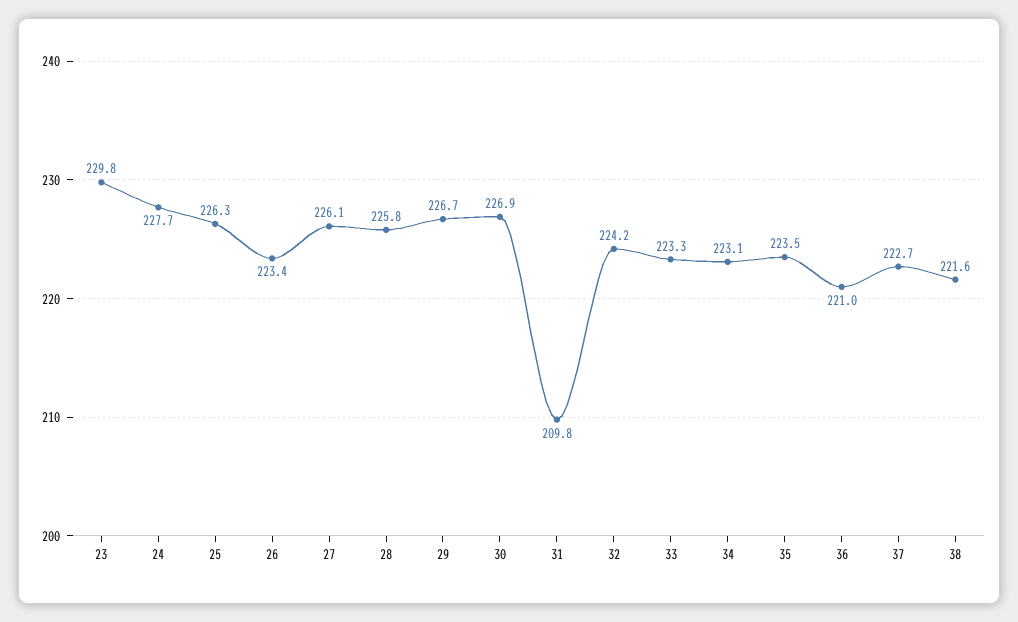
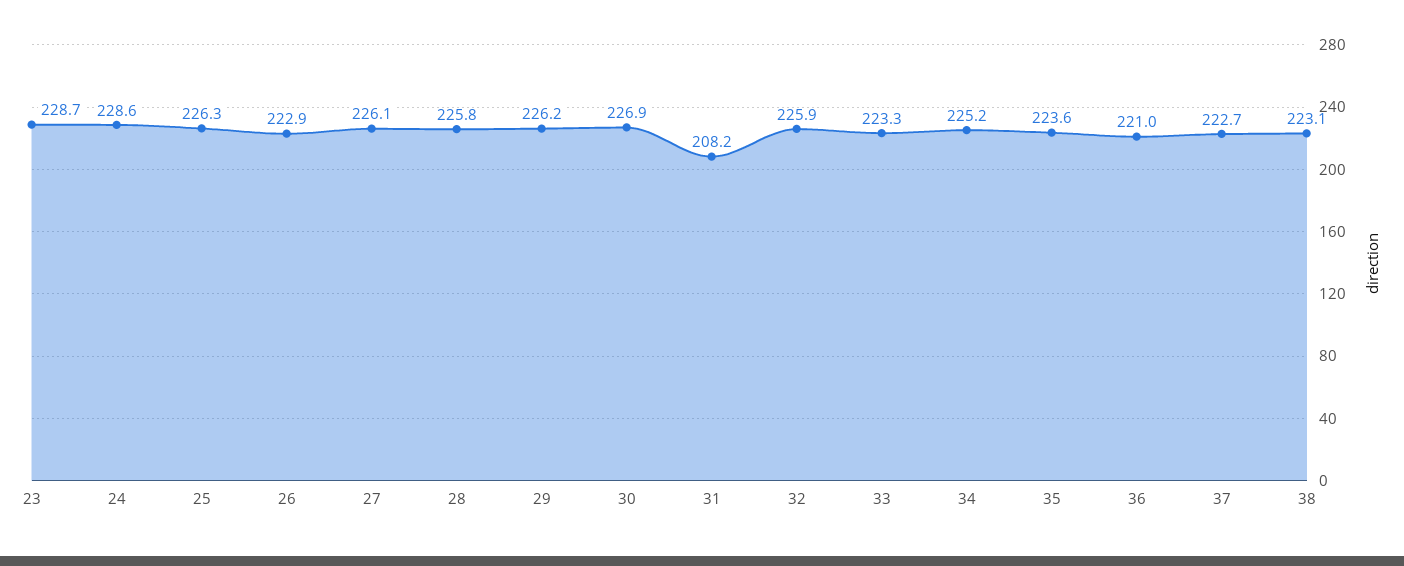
  {
-   "23": 229.8,
+   "23": 228.7,
-   "24": 227.7,
+   "24": 228.6,
    "25": 226.3,
-   "26": 223.4,
+   "26": 222.9,
    "27": 226.1,
    "28": 225.8,
-   "29": 226.7,
+   "29": 226.2,
    "30": 226.9,
-   "31": 209.8,
+   "31": 208.2,
-   "32": 224.2,
+   "32": 225.9,
    "33": 223.3,
-   "34": 223.1,
+   "34": 225.2,
-   "35": 223.5,
+   "35": 223.6,
    "36": 221,
    "37": 222.7,
-   "38": 221.6
+   "38": 223.1
  }

